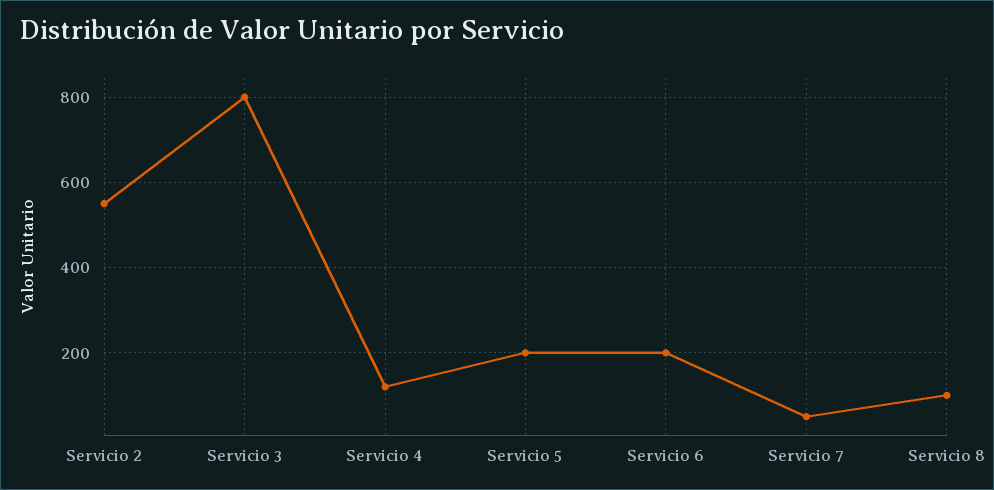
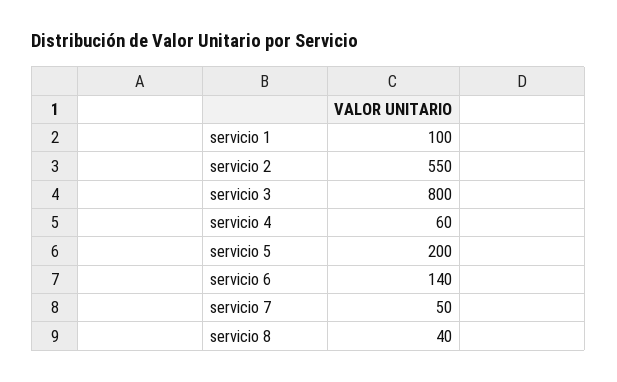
  {
    "Servicio 2": 550,
    "Servicio 3": 800,
-   "Servicio 4": 120,
+   "Servicio 4": 60,
    "Servicio 5": 200,
-   "Servicio 6": 200,
+   "Servicio 6": 140,
    "Servicio 7": 50,
-   "Servicio 8": 100
+   "Servicio 8": 40,
+   "servicio 1": 100
  }

